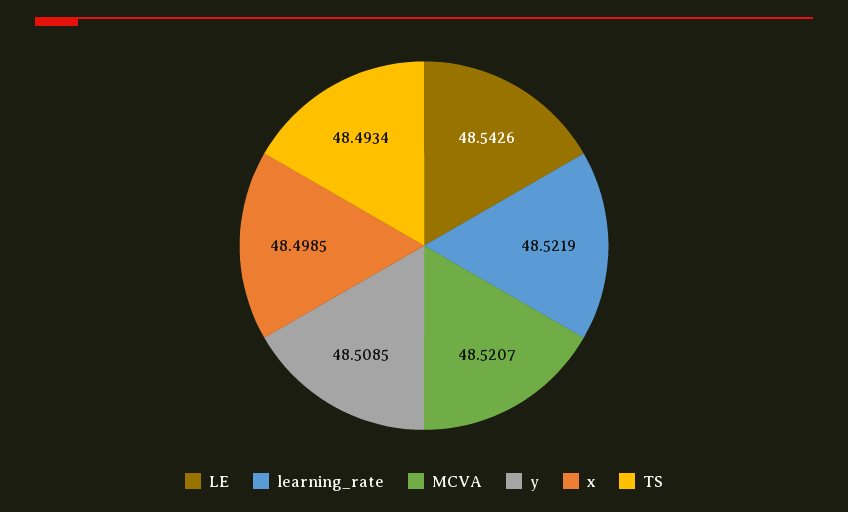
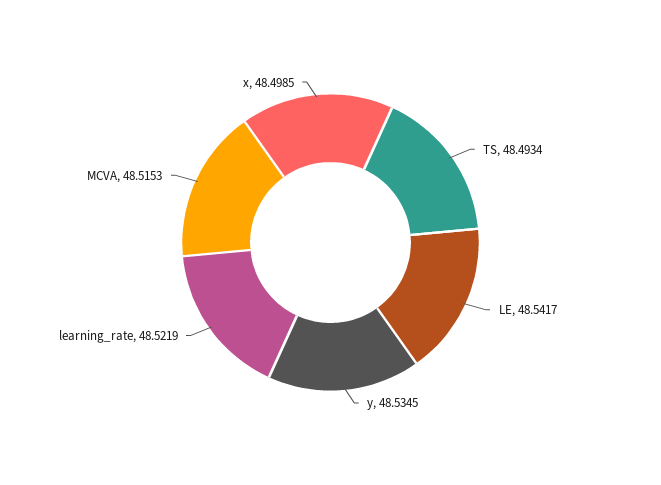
  {
-   "LE": 48.5426,
+   "LE": 48.5417,
    "learning_rate": 48.5219,
-   "MCVA": 48.5207,
+   "MCVA": 48.5153,
-   "y": 48.5085,
+   "y": 48.5345,
    "x": 48.4985,
    "TS": 48.4934
  }

